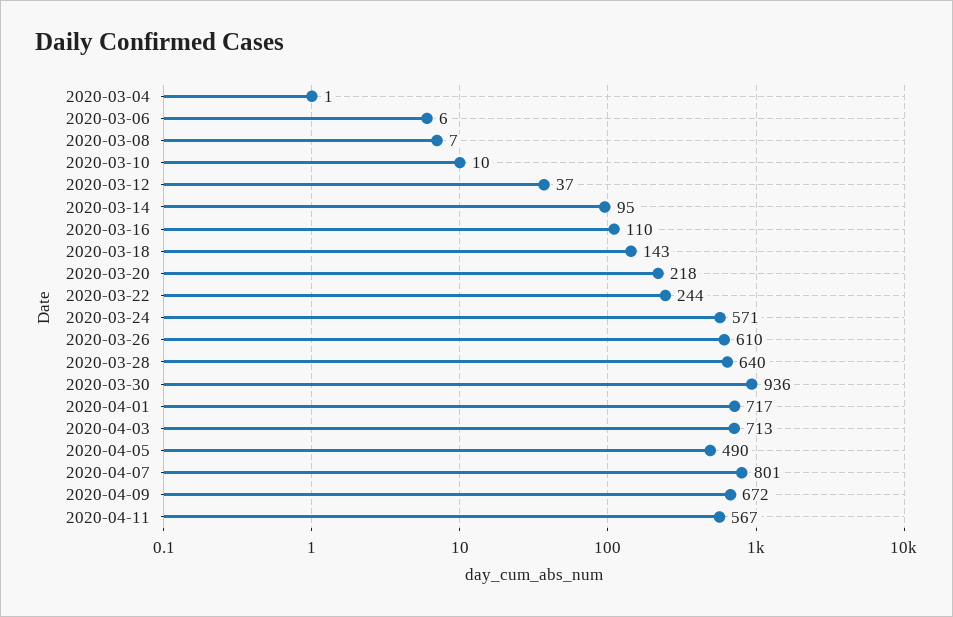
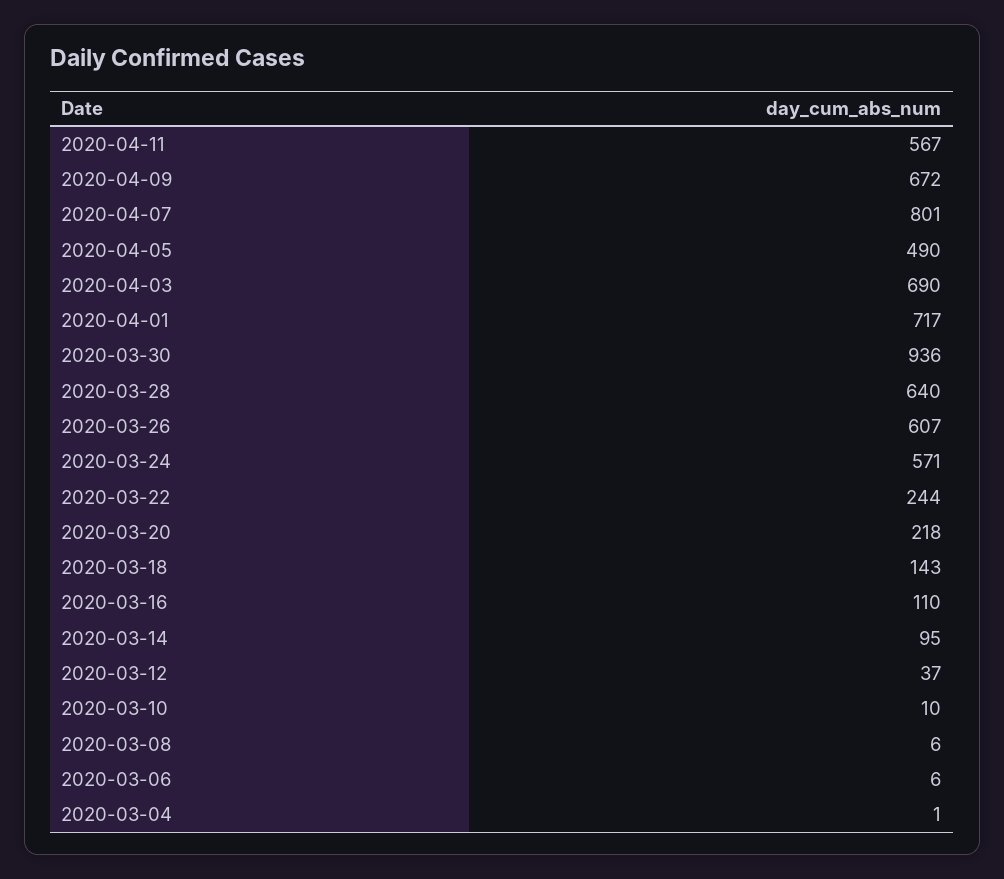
  {
    "2020-03-04": 1,
    "2020-03-06": 6,
-   "2020-03-08": 7,
+   "2020-03-08": 6,
    "2020-03-10": 10,
    "2020-03-12": 37,
    "2020-03-14": 95,
    "2020-03-16": 110,
    "2020-03-18": 143,
    "2020-03-20": 218,
    "2020-03-22": 244,
    "2020-03-24": 571,
-   "2020-03-26": 610,
+   "2020-03-26": 607,
    "2020-03-28": 640,
    "2020-03-30": 936,
    "2020-04-01": 717,
-   "2020-04-03": 713,
+   "2020-04-03": 690,
    "2020-04-05": 490,
    "2020-04-07": 801,
    "2020-04-09": 672,
    "2020-04-11": 567
  }

